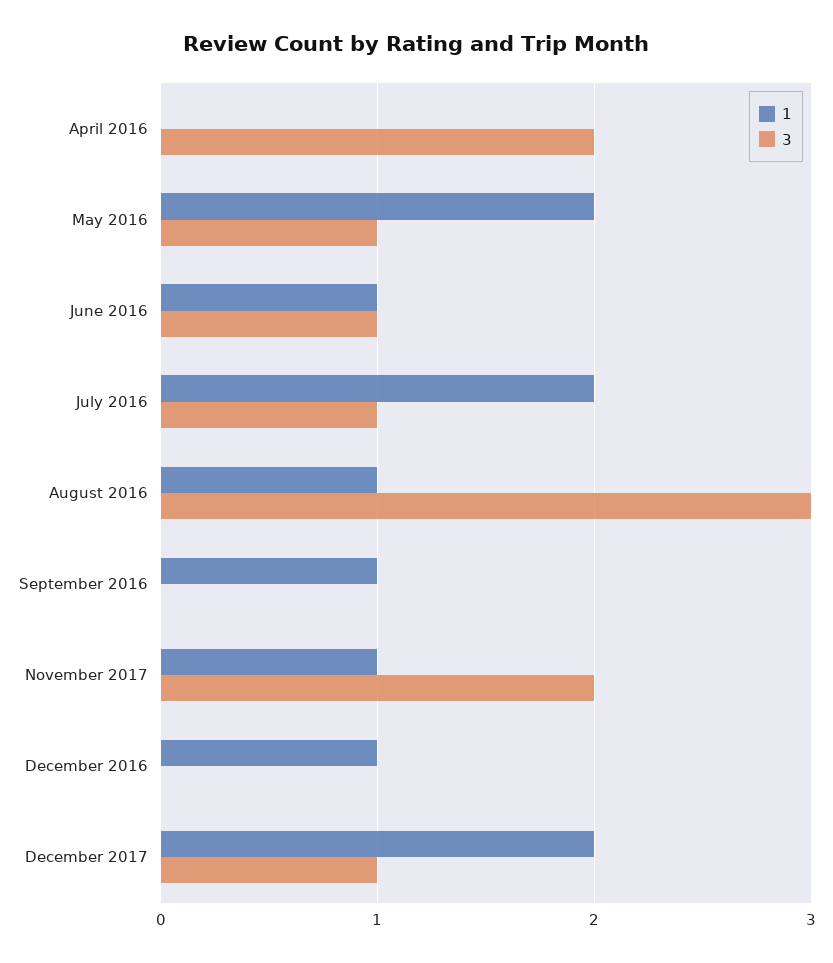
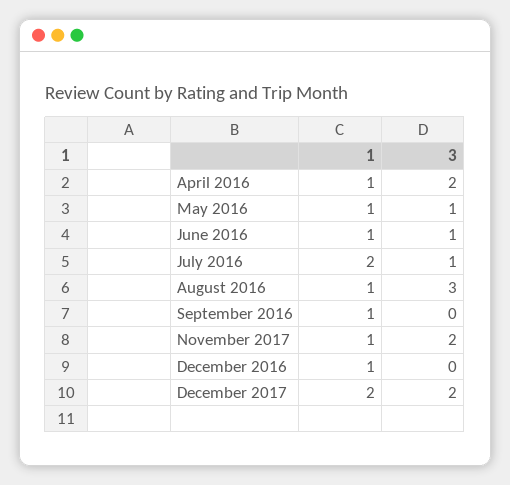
  {
    "1": {
-     "April 2016": 0,
+     "April 2016": 1,
-     "May 2016": 2,
+     "May 2016": 1,
      "June 2016": 1,
      "July 2016": 2,
      "August 2016": 1,
      "September 2016": 1,
      "November 2017": 1,
      "December 2016": 1,
      "December 2017": 2
    },
    "3": {
      "April 2016": 2,
      "May 2016": 1,
      "June 2016": 1,
      "July 2016": 1,
      "August 2016": 3,
      "September 2016": 0,
      "November 2017": 2,
      "December 2016": 0,
-     "December 2017": 1
+     "December 2017": 2
    }
  }

